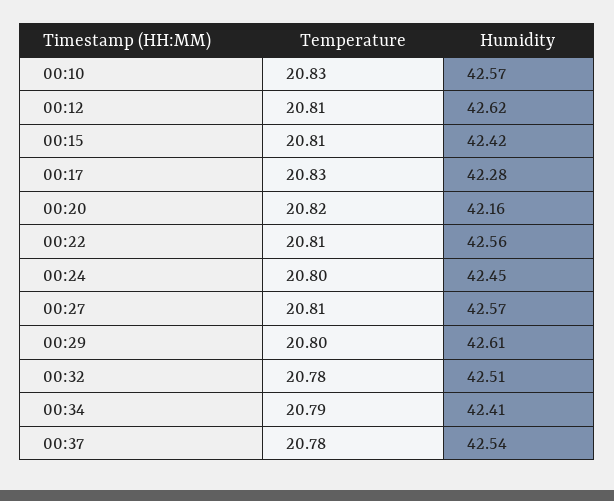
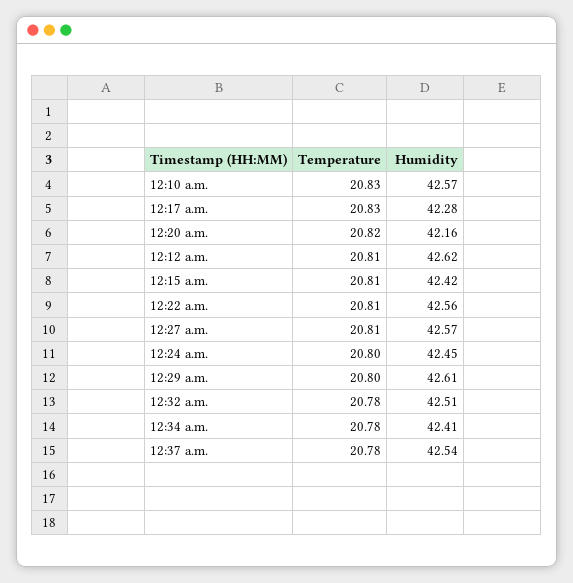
  {
    "Temperature": {
      "00:10": 20.83,
      "00:12": 20.81,
      "00:15": 20.81,
      "00:17": 20.83,
      "00:20": 20.82,
      "00:22": 20.81,
      "00:24": 20.8,
      "00:27": 20.81,
      "00:29": 20.8,
      "00:32": 20.78,
-     "00:34": 20.79,
+     "00:34": 20.78,
      "00:37": 20.78
    },
    "Humidity": {
      "00:10": 42.57,
      "00:12": 42.62,
      "00:15": 42.42,
      "00:17": 42.28,
      "00:20": 42.16,
      "00:22": 42.56,
      "00:24": 42.45,
      "00:27": 42.57,
      "00:29": 42.61,
      "00:32": 42.51,
      "00:34": 42.41,
      "00:37": 42.54
    }
  }

